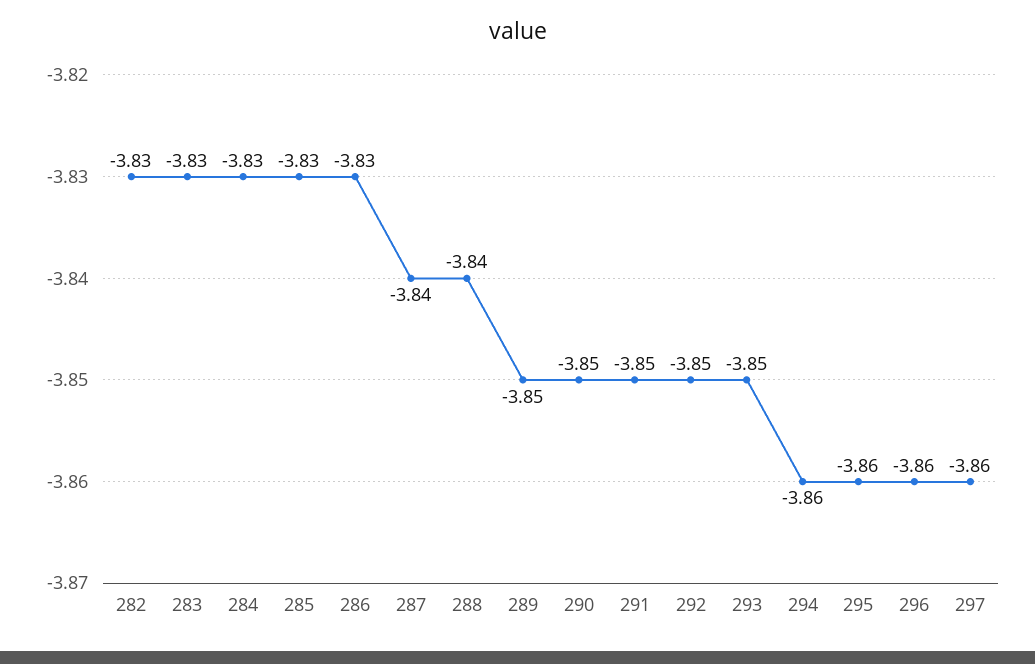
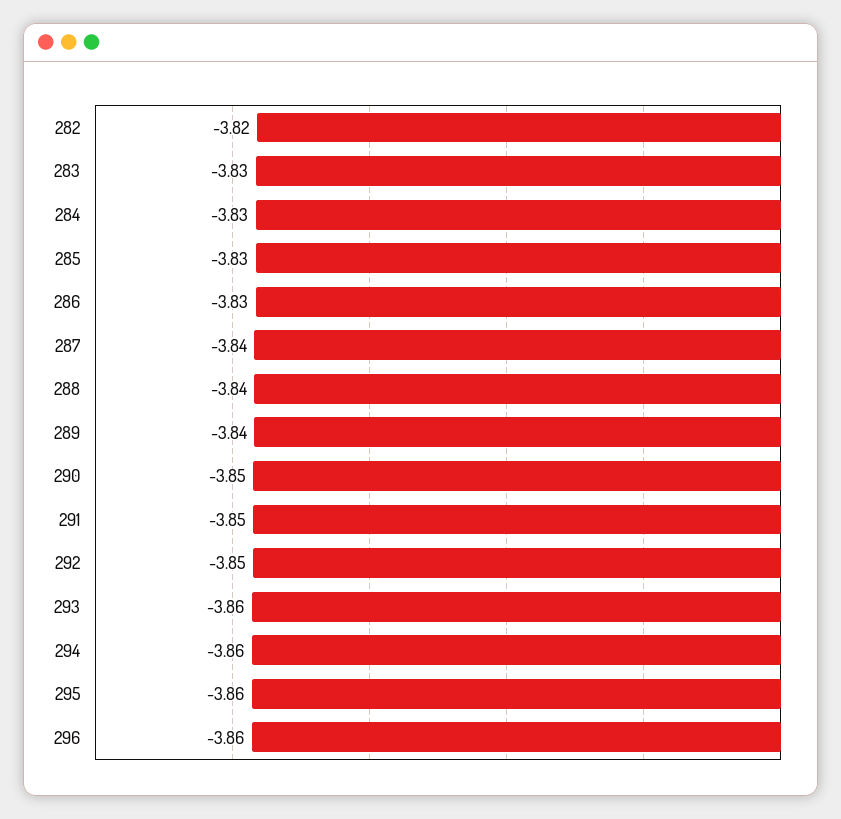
  {
-   "282": -3.83,
+   "282": -3.82,
    "283": -3.83,
    "284": -3.83,
    "285": -3.83,
    "286": -3.83,
    "287": -3.84,
    "288": -3.84,
-   "289": -3.85,
+   "289": -3.84,
    "290": -3.85,
    "291": -3.85,
    "292": -3.85,
-   "293": -3.85,
+   "293": -3.86,
    "294": -3.86,
    "295": -3.86,
-   "296": -3.86,
+   "296": -3.86
-   "297": -3.86
  }

